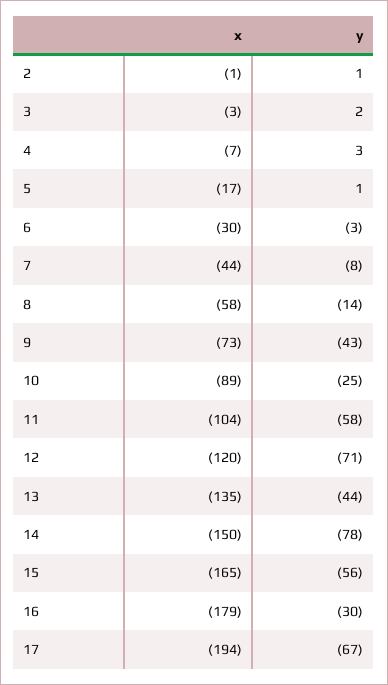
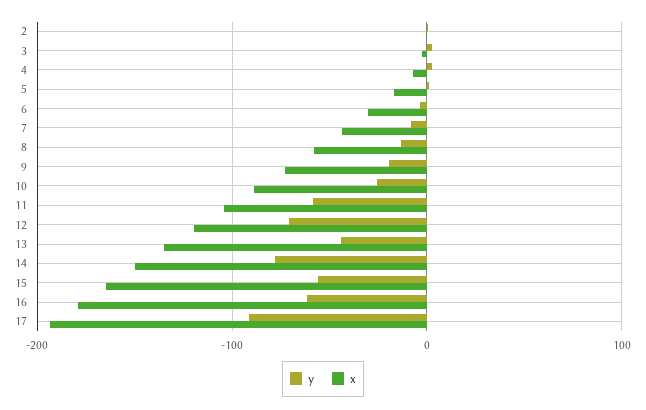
  {
    "x": {
      "2": -1,
      "3": -3,
      "4": -7,
      "5": -17,
      "6": -30,
      "7": -44,
      "8": -58,
      "9": -73,
      "10": -89,
      "11": -104,
      "12": -120,
      "13": -135,
      "14": -150,
      "15": -165,
      "16": -179,
      "17": -194
    },
    "y": {
      "2": 1,
      "3": 2,
      "4": 3,
      "5": 1,
      "6": -3,
      "7": -8,
      "8": -14,
-     "9": -43,
+     "9": -20,
      "10": -25,
      "11": -58,
      "12": -71,
      "13": -44,
      "14": -78,
      "15": -56,
-     "16": -30,
+     "16": -60,
-     "17": -67
+     "17": -90
    }
  }

